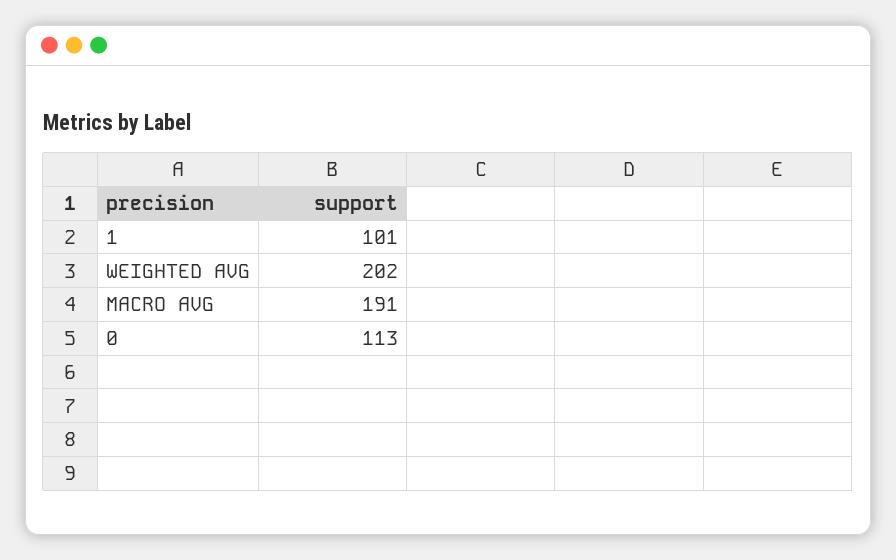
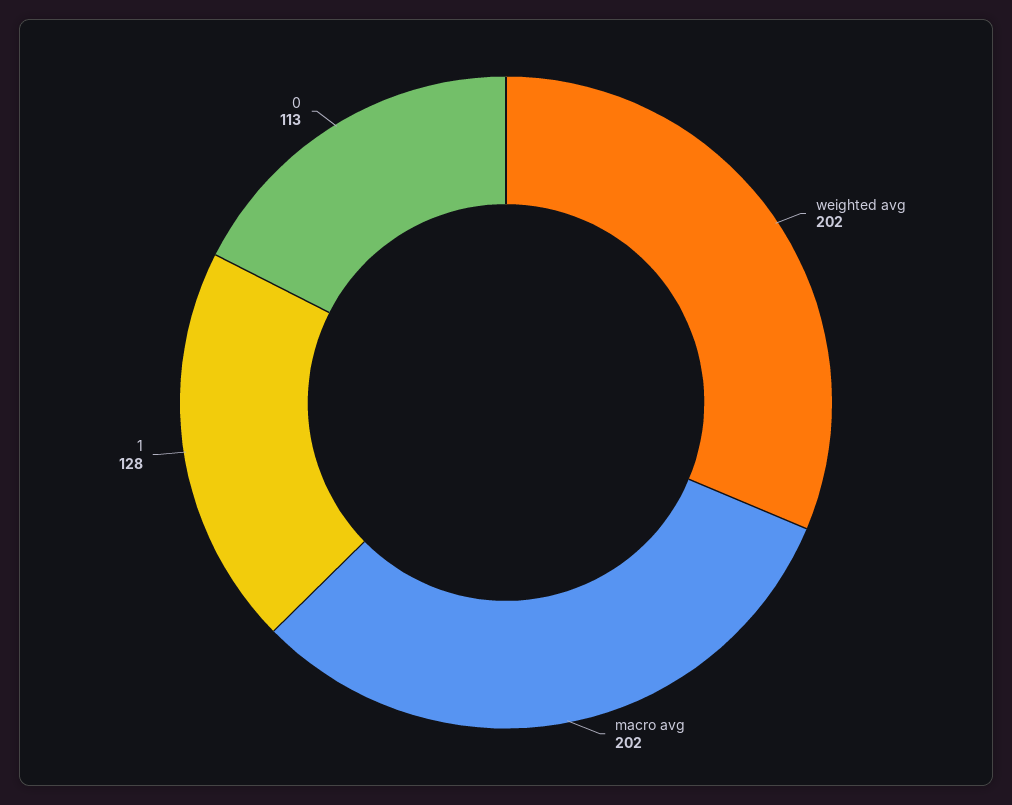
  {
-   "1": 101,
+   "1": 128,
    "WEIGHTED AVG": 202,
-   "MACRO AVG": 191,
+   "MACRO AVG": 202,
    "0": 113
  }

